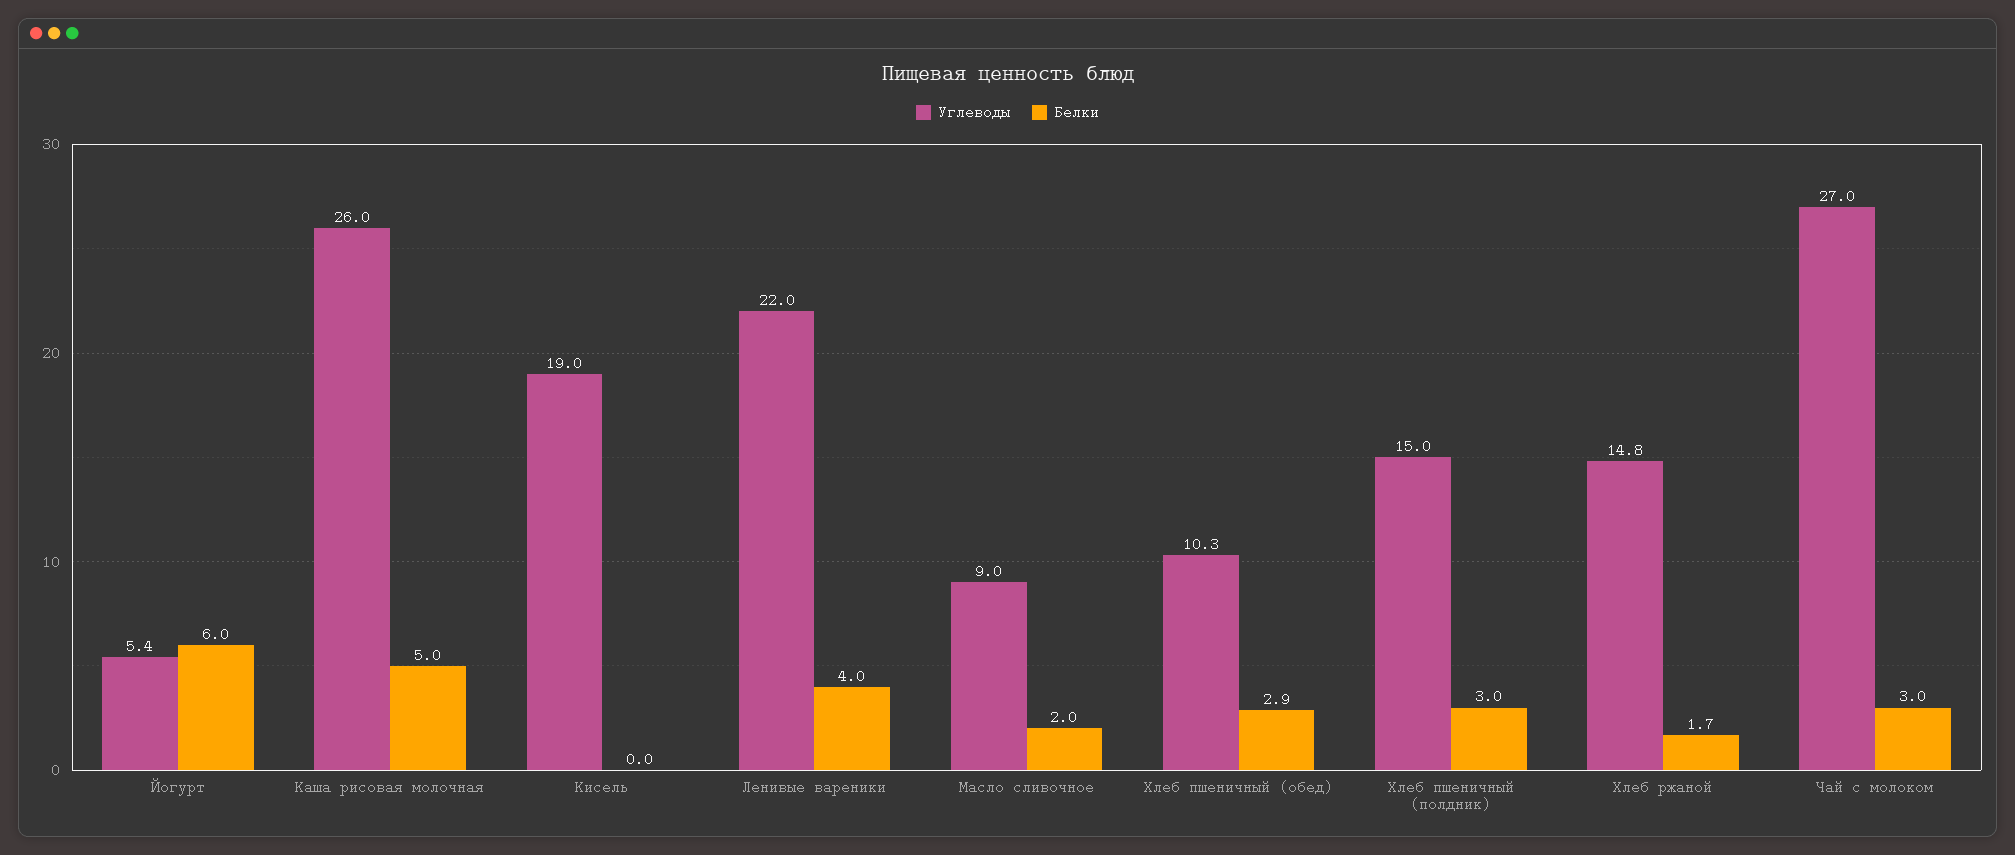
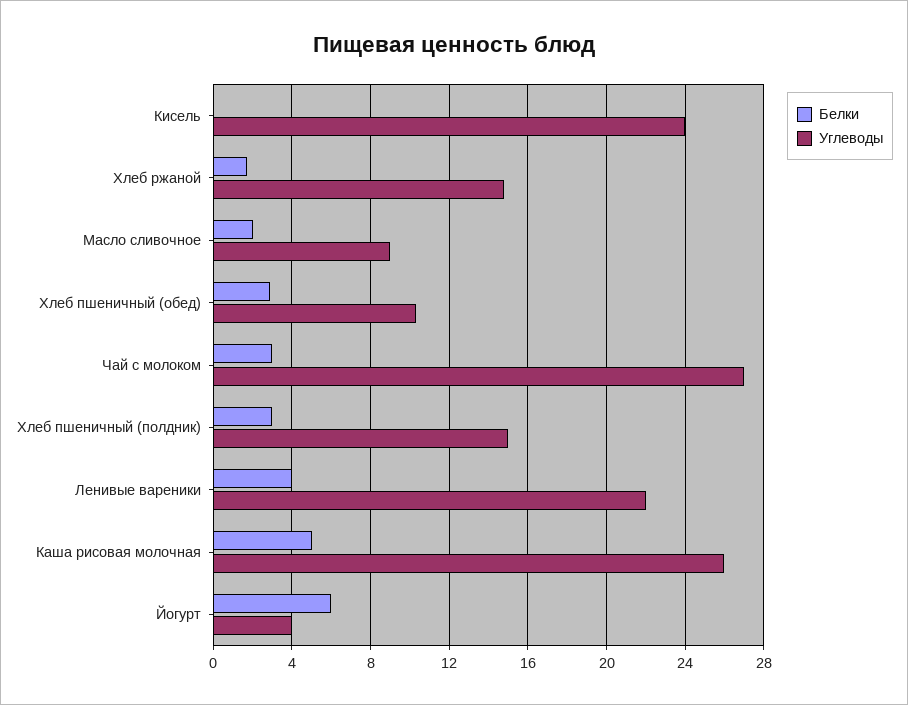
  {
    "Углеводы": {
-     "Йогурт": 5.4,
+     "Йогурт": 4,
      "Каша рисовая молочная": 26,
-     "Кисель": 19,
+     "Кисель": 24,
      "Ленивые вареники": 22,
      "Масло сливочное": 9,
      "Хлеб пшеничный (обед)": 10.3,
      "Хлеб пшеничный (полдник)": 15,
      "Хлеб ржаной": 14.8,
      "Чай с молоком": 27
    },
    "Белки": {
      "Йогурт": 6,
      "Каша рисовая молочная": 5,
      "Кисель": 0,
      "Ленивые вареники": 4,
      "Масло сливочное": 2,
      "Хлеб пшеничный (обед)": 2.9,
      "Хлеб пшеничный (полдник)": 3,
      "Хлеб ржаной": 1.7,
      "Чай с молоком": 3
    }
  }

